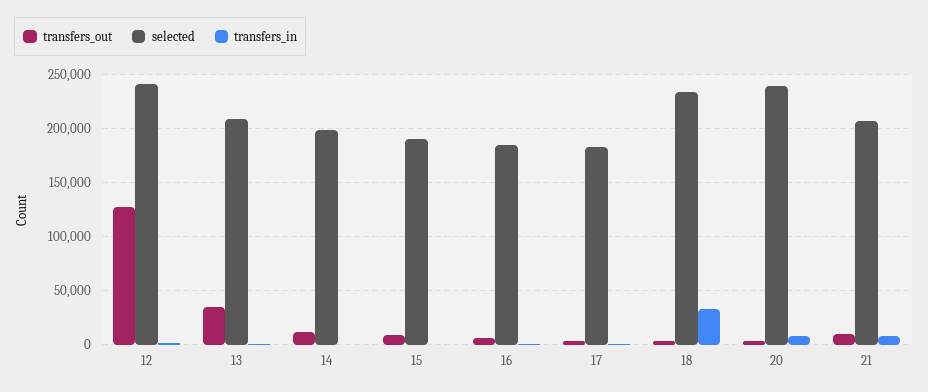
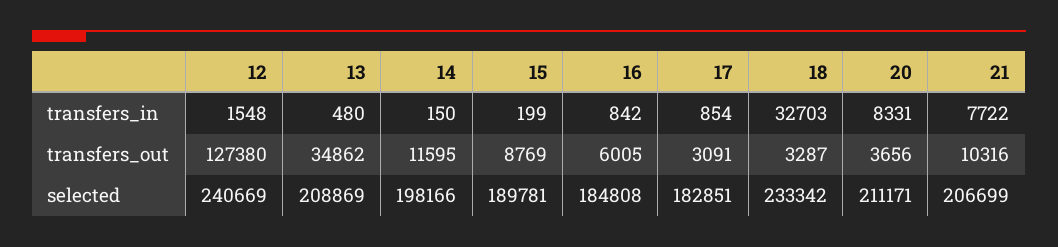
  {
    "transfers_out": {
      "12": 127380,
      "13": 34862,
      "14": 11595,
      "15": 8769,
      "16": 6005,
      "17": 3091,
      "18": 3287,
      "20": 3656,
      "21": 10316
    },
    "selected": {
      "12": 240669,
      "13": 208869,
      "14": 198166,
      "15": 189781,
      "16": 184808,
      "17": 182851,
      "18": 233342,
-     "20": 240000,
+     "20": 211171,
      "21": 206699
    },
    "transfers_in": {
      "12": 1548,
      "13": 480,
      "14": 150,
      "15": 199,
      "16": 842,
      "17": 854,
      "18": 32703,
      "20": 8331,
      "21": 7722
    }
  }

